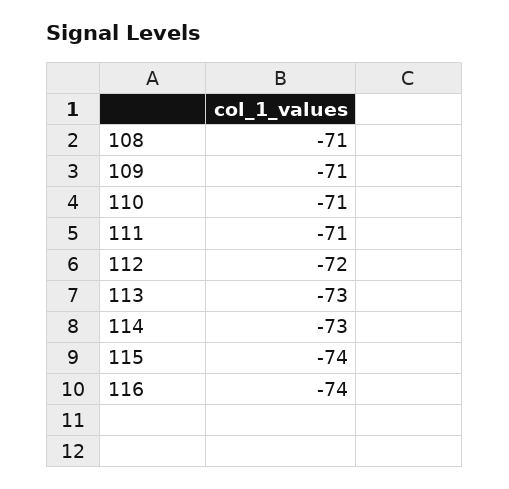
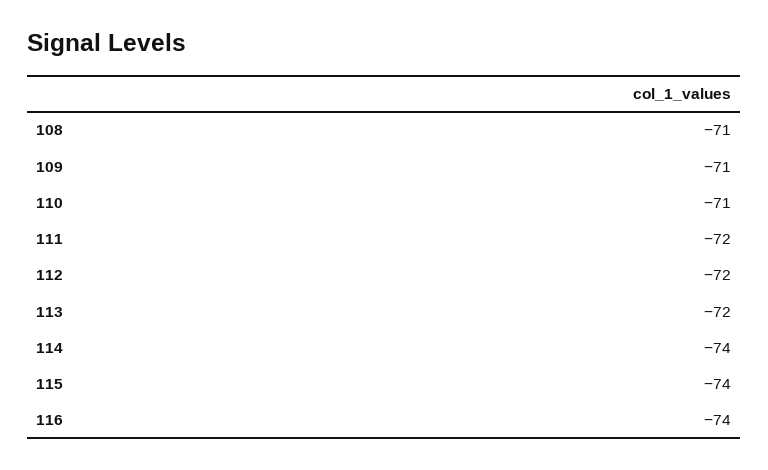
  {
    "108": -71,
    "109": -71,
    "110": -71,
-   "111": -71,
+   "111": -72,
    "112": -72,
-   "113": -73,
+   "113": -72,
-   "114": -73,
+   "114": -74,
    "115": -74,
    "116": -74
  }

